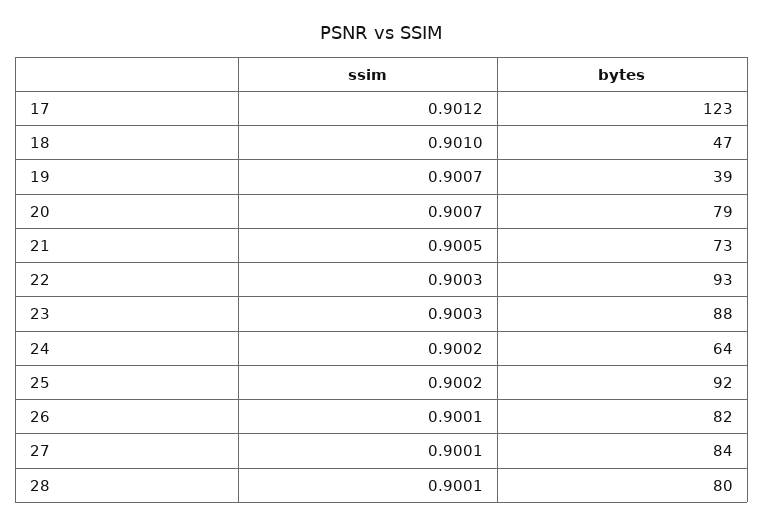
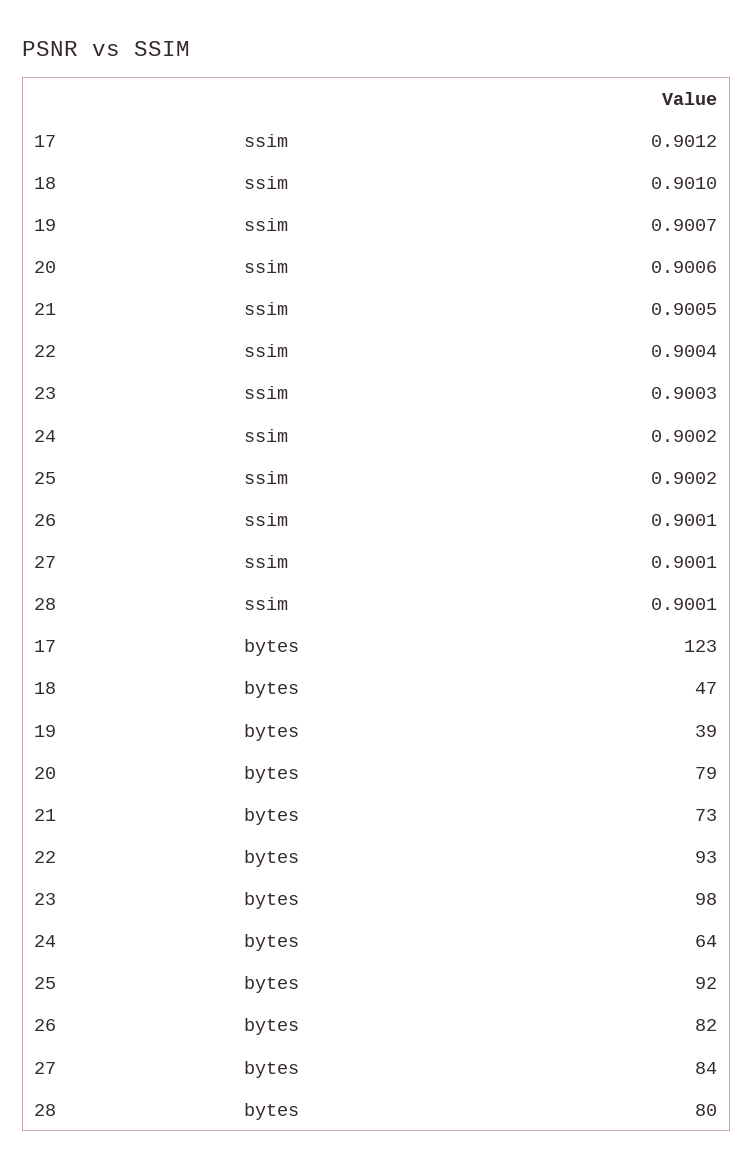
  {
    "ssim": {
      "17": 0.9012,
      "18": 0.901,
      "19": 0.9007,
-     "20": 0.9007,
+     "20": 0.9006,
      "21": 0.9005,
-     "22": 0.9003,
+     "22": 0.9004,
      "23": 0.9003,
      "24": 0.9002,
      "25": 0.9002,
      "26": 0.9001,
      "27": 0.9001,
      "28": 0.9001
    },
    "bytes": {
      "17": 123,
      "18": 47,
      "19": 39,
      "20": 79,
      "21": 73,
      "22": 93,
-     "23": 88,
+     "23": 98,
      "24": 64,
      "25": 92,
      "26": 82,
      "27": 84,
      "28": 80
    }
  }

